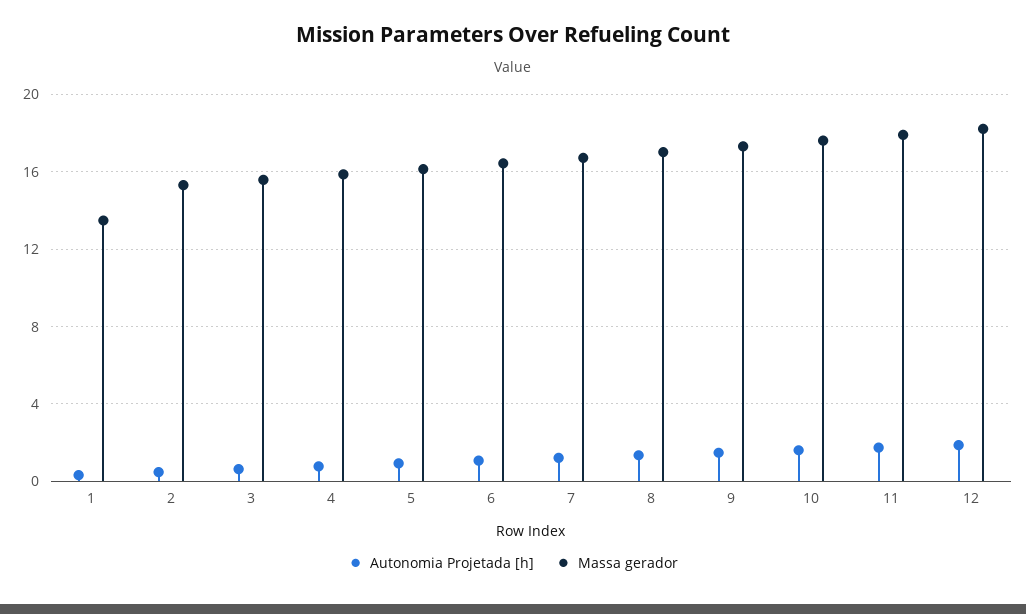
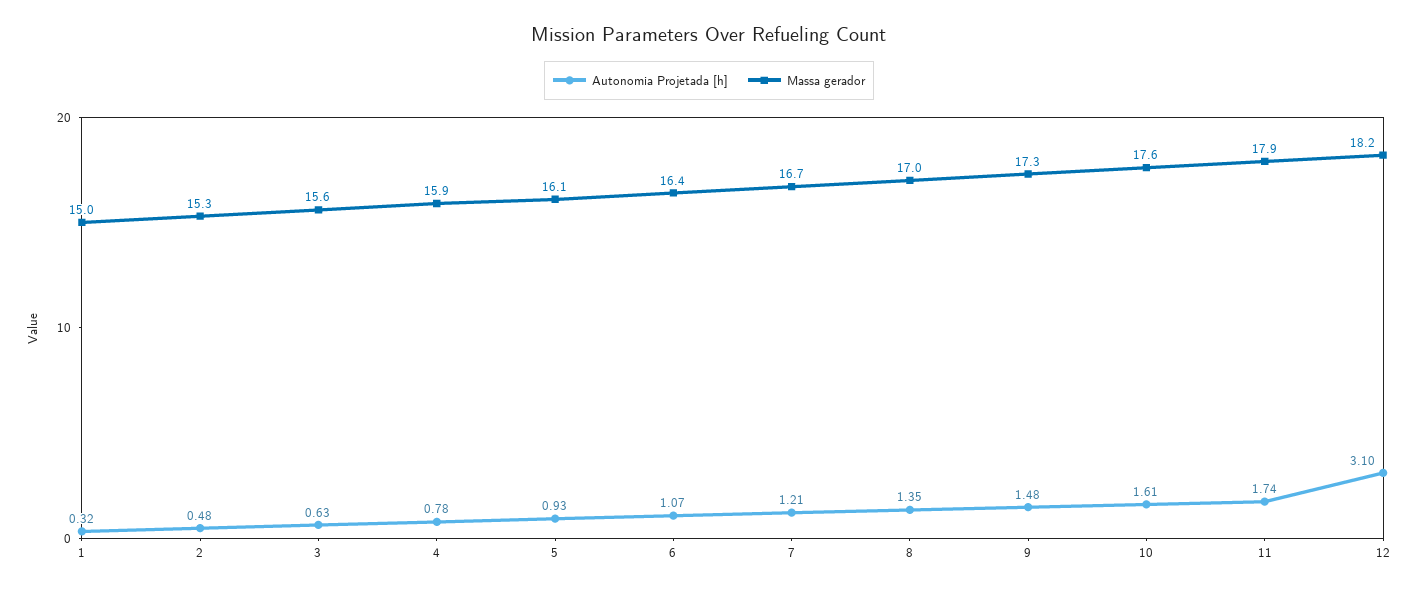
  {
    "Autonomia Projetada [h]": {
      "1": 0.32,
      "2": 0.48,
      "3": 0.63,
      "4": 0.78,
      "5": 0.93,
      "6": 1.07,
      "7": 1.21,
      "8": 1.35,
      "9": 1.48,
      "10": 1.61,
      "11": 1.74,
-     "12": 2
+     "12": 3.1
    },
    "Massa gerador": {
-     "1": 13.5,
+     "1": 15,
      "2": 15.3,
      "3": 15.6,
      "4": 15.9,
      "5": 16.1,
      "6": 16.4,
      "7": 16.7,
      "8": 17,
      "9": 17.3,
      "10": 17.6,
      "11": 17.9,
      "12": 18.2
    }
  }

